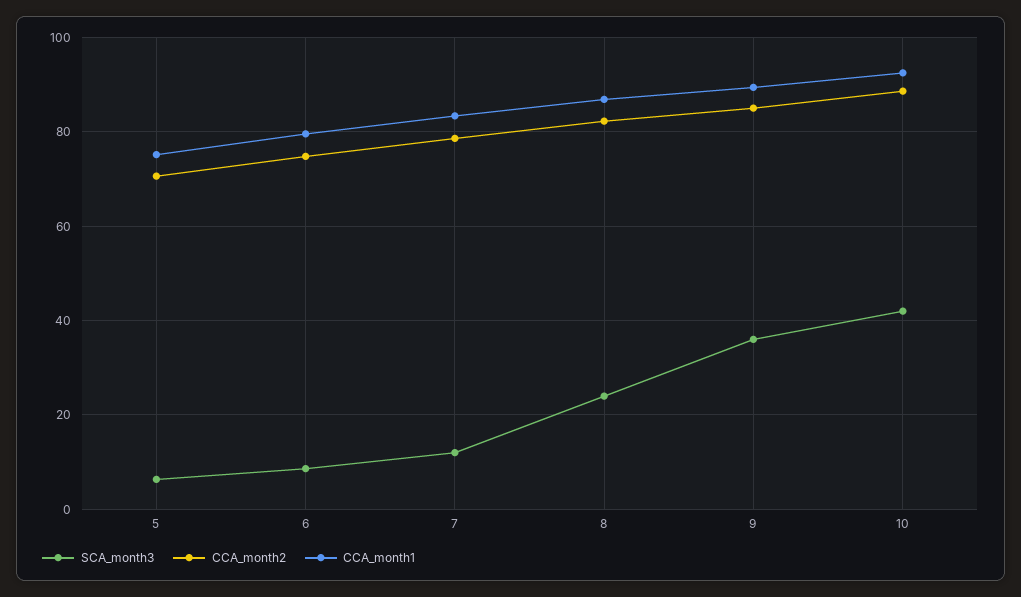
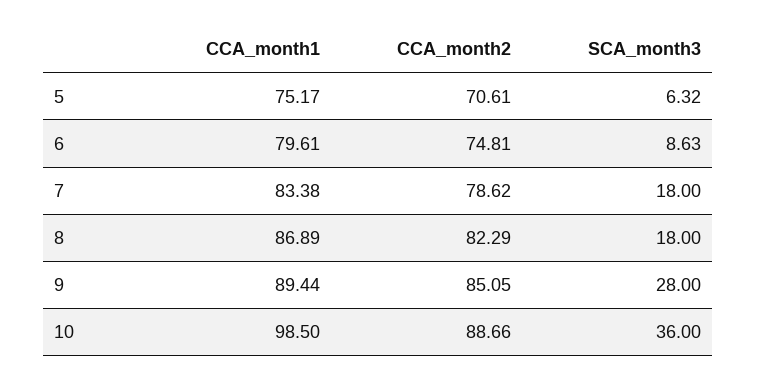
  {
    "SCA_month3": {
      "5": 6.32,
      "6": 8.63,
-     "7": 12,
+     "7": 18,
-     "8": 24,
+     "8": 18,
-     "9": 36,
+     "9": 28,
-     "10": 42
+     "10": 36
    },
    "CCA_month2": {
      "5": 70.61,
      "6": 74.81,
      "7": 78.62,
      "8": 82.29,
      "9": 85.05,
      "10": 88.66
    },
    "CCA_month1": {
      "5": 75.17,
      "6": 79.61,
      "7": 83.38,
      "8": 86.89,
      "9": 89.44,
-     "10": 92
+     "10": 98.5
    }
  }

